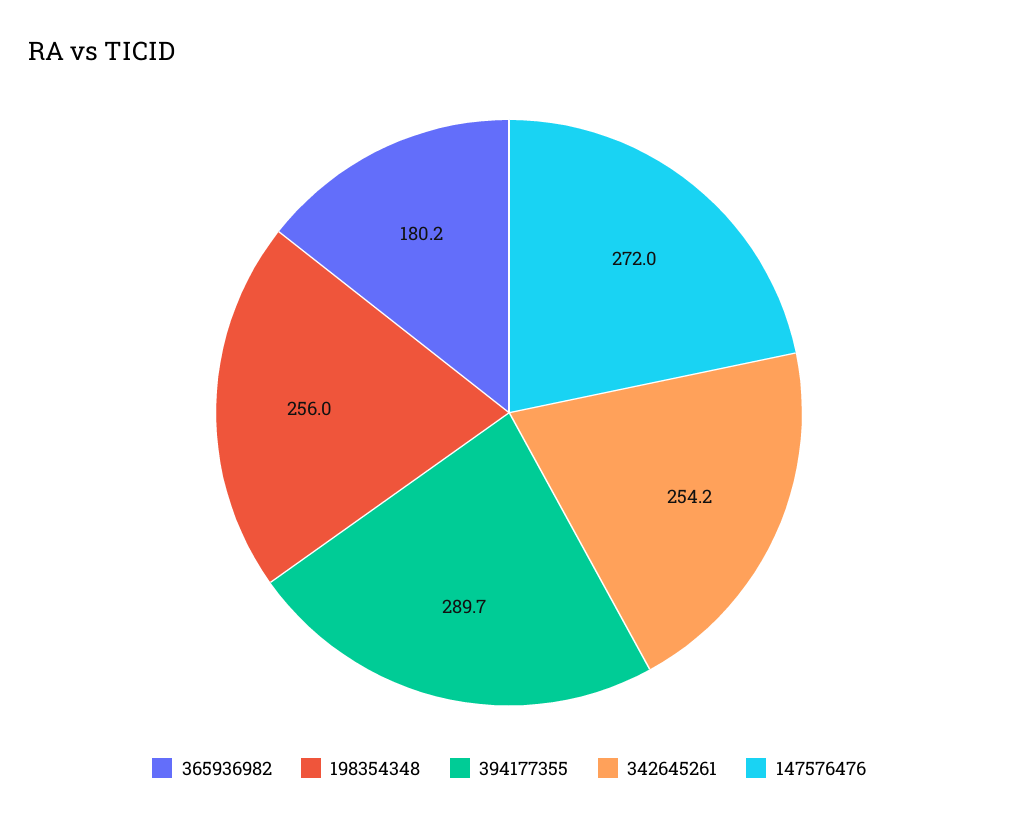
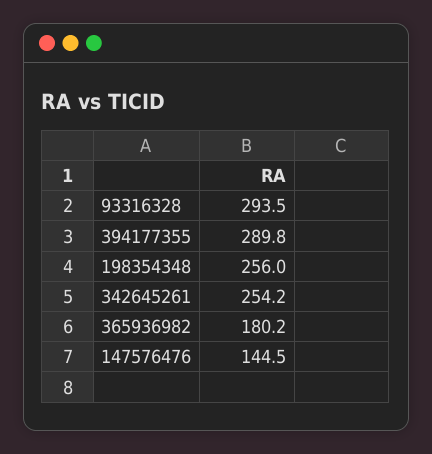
  {
    "365936982": 180.2,
    "198354348": 256,
-   "394177355": 289.7,
+   "394177355": 289.8,
    "342645261": 254.2,
-   "147576476": 272
+   "147576476": 144.5,
+   "93316328": 293.5
  }

